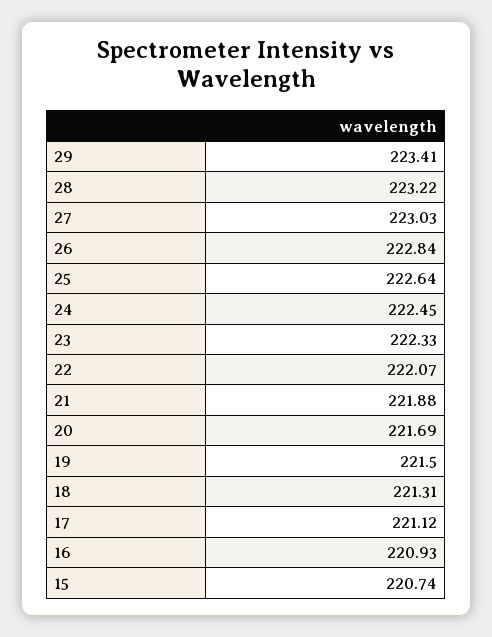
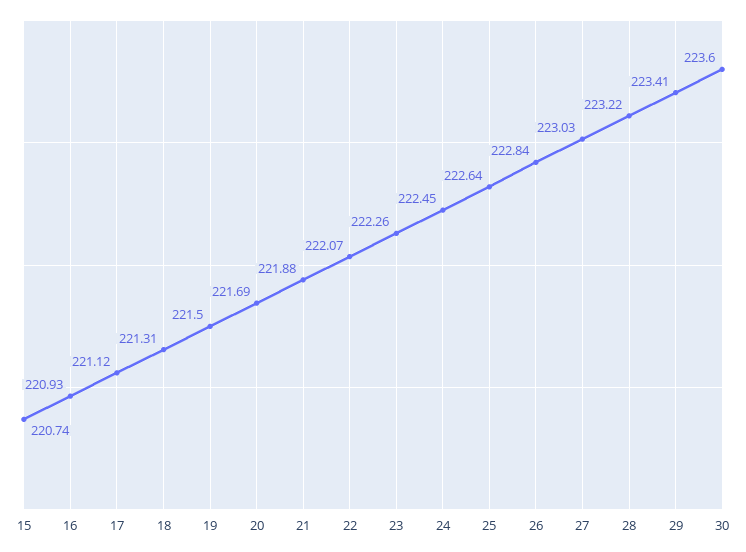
  {
    "29": 223.41,
    "28": 223.22,
    "27": 223.03,
    "26": 222.84,
    "25": 222.64,
    "24": 222.45,
-   "23": 222.33,
+   "23": 222.26,
    "22": 222.07,
    "21": 221.88,
    "20": 221.69,
    "19": 221.5,
    "18": 221.31,
    "17": 221.12,
    "16": 220.93,
-   "15": 220.74
+   "15": 220.74,
+   "30": 223.6
  }

